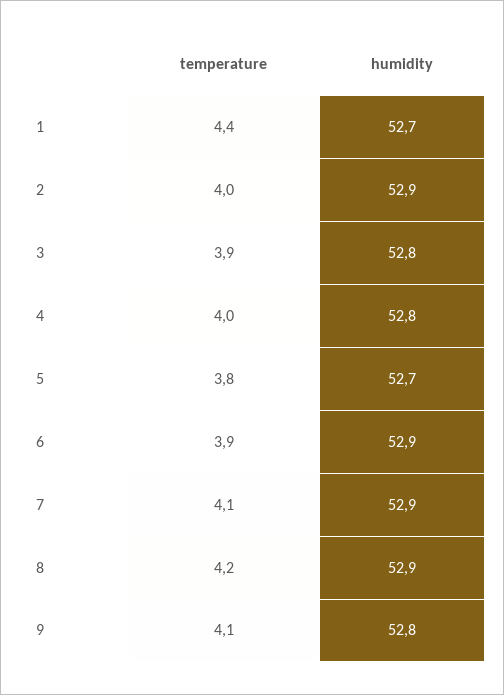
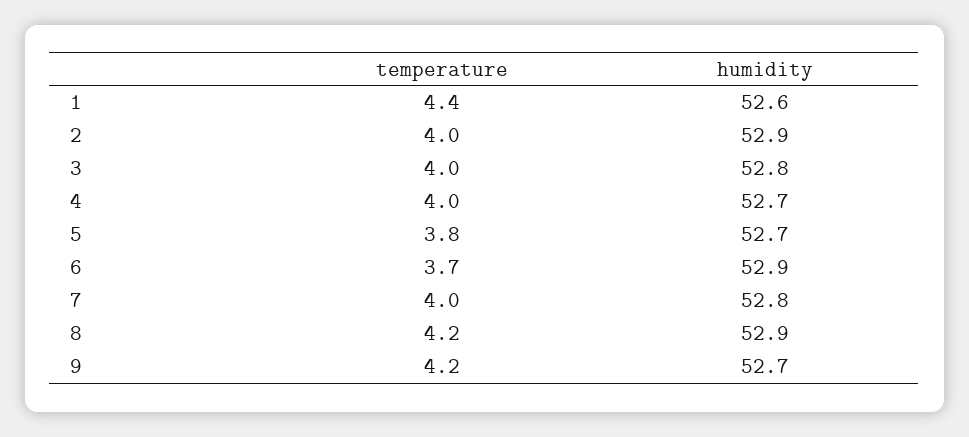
  {
    "temperature": {
      "1": 4.4,
      "2": 4,
-     "3": 3.9,
+     "3": 4,
      "4": 4,
      "5": 3.8,
-     "6": 3.9,
+     "6": 3.7,
-     "7": 4.1,
+     "7": 4,
      "8": 4.2,
-     "9": 4.1
+     "9": 4.2
    },
    "humidity": {
-     "1": 52.7,
+     "1": 52.6,
      "2": 52.9,
      "3": 52.8,
-     "4": 52.8,
+     "4": 52.7,
      "5": 52.7,
      "6": 52.9,
-     "7": 52.9,
+     "7": 52.8,
      "8": 52.9,
-     "9": 52.8
+     "9": 52.7
    }
  }

